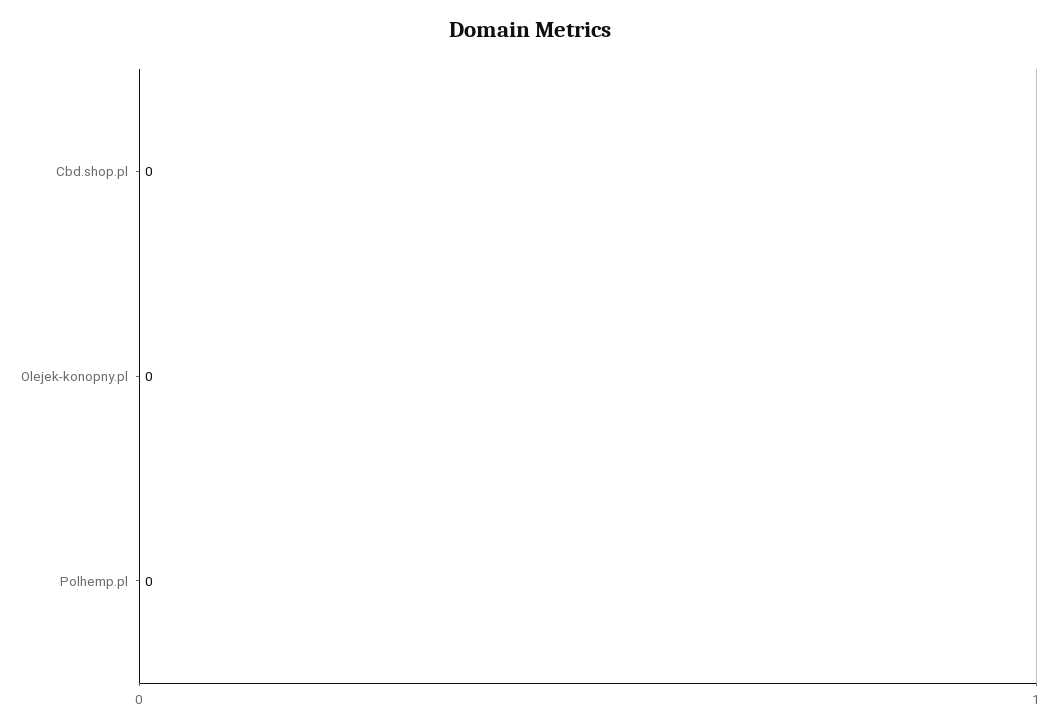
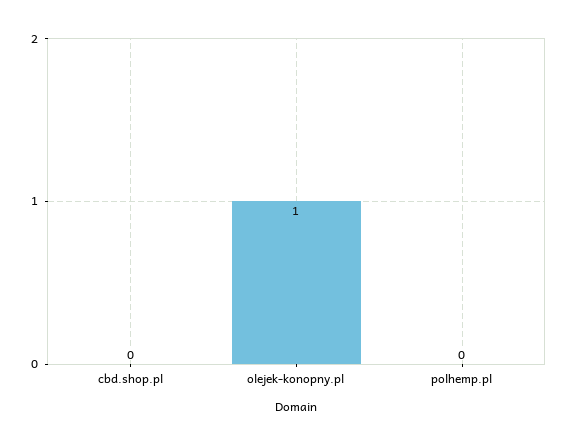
  {
    "Cbd.shop.pl": 0,
-   "Olejek-konopny.pl": 0,
+   "Olejek-konopny.pl": 1,
    "Polhemp.pl": 0
  }

